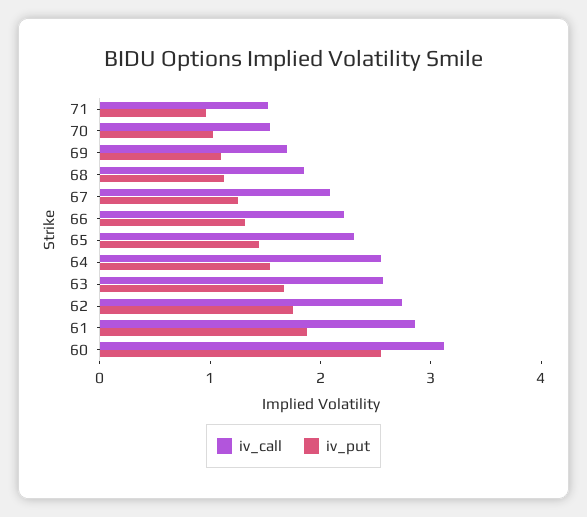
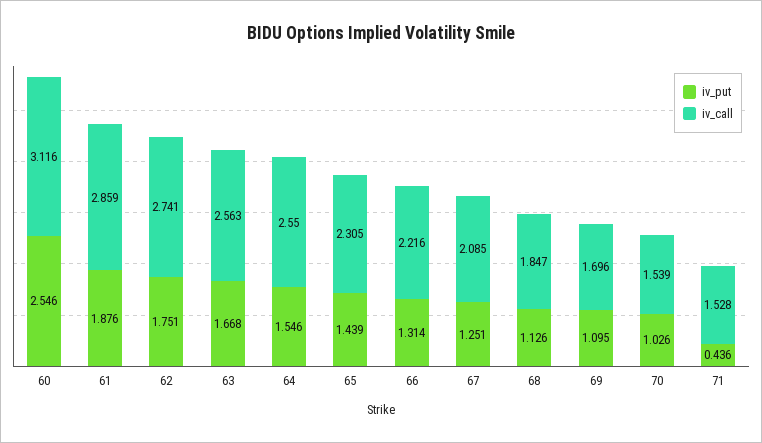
  {
    "iv_call": {
      "71": 1.528,
      "70": 1.539,
      "69": 1.696,
      "68": 1.847,
      "67": 2.085,
      "66": 2.216,
      "65": 2.305,
      "64": 2.55,
      "63": 2.563,
      "62": 2.741,
      "61": 2.859,
      "60": 3.116
    },
    "iv_put": {
-     "71": 1,
+     "71": 0.436,
      "70": 1.026,
      "69": 1.095,
      "68": 1.126,
      "67": 1.251,
      "66": 1.314,
      "65": 1.439,
      "64": 1.546,
      "63": 1.668,
      "62": 1.751,
      "61": 1.876,
      "60": 2.546
    }
  }

